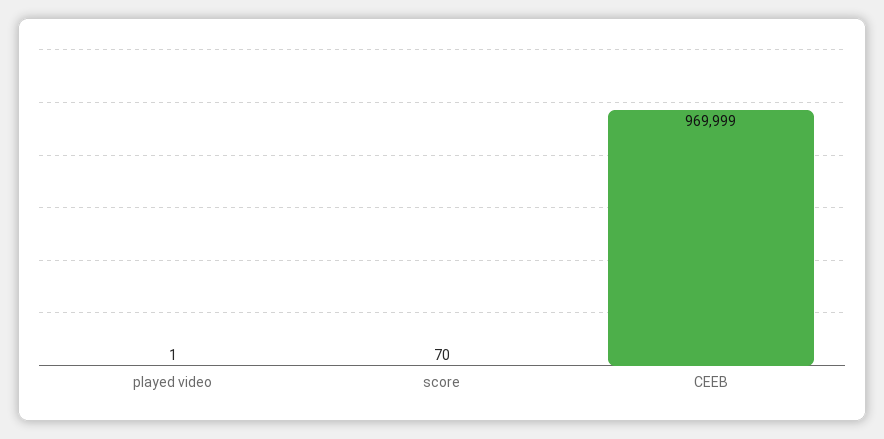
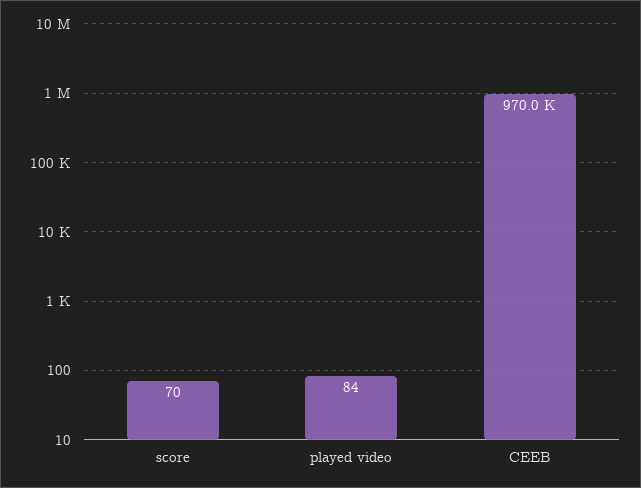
  {
-   "played video": 1,
+   "played video": 84,
    "score": 70,
    "CEEB": 969999
  }

